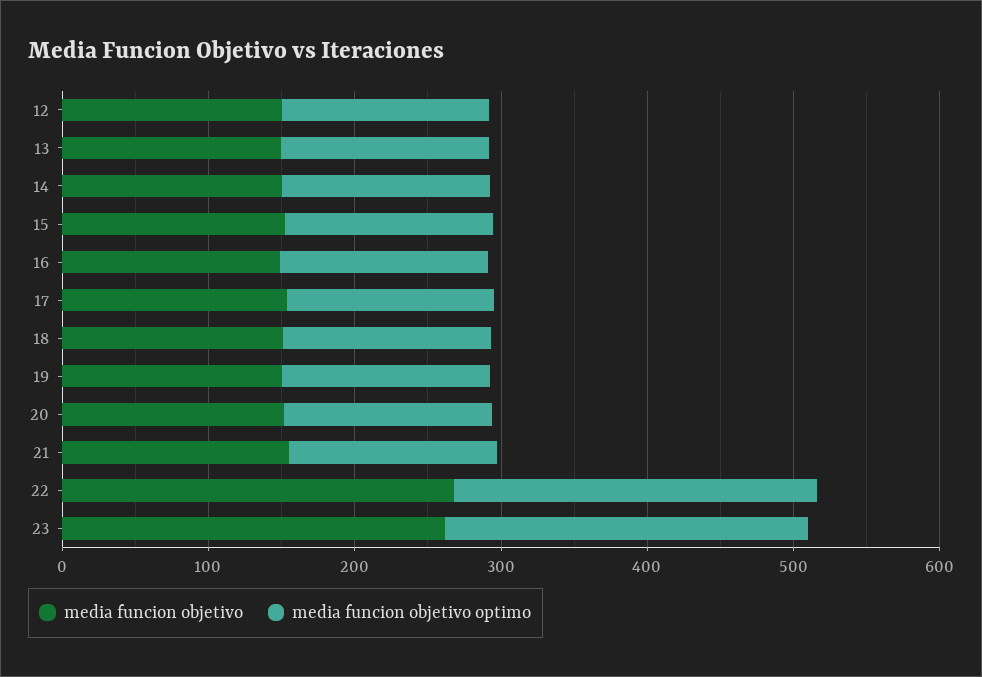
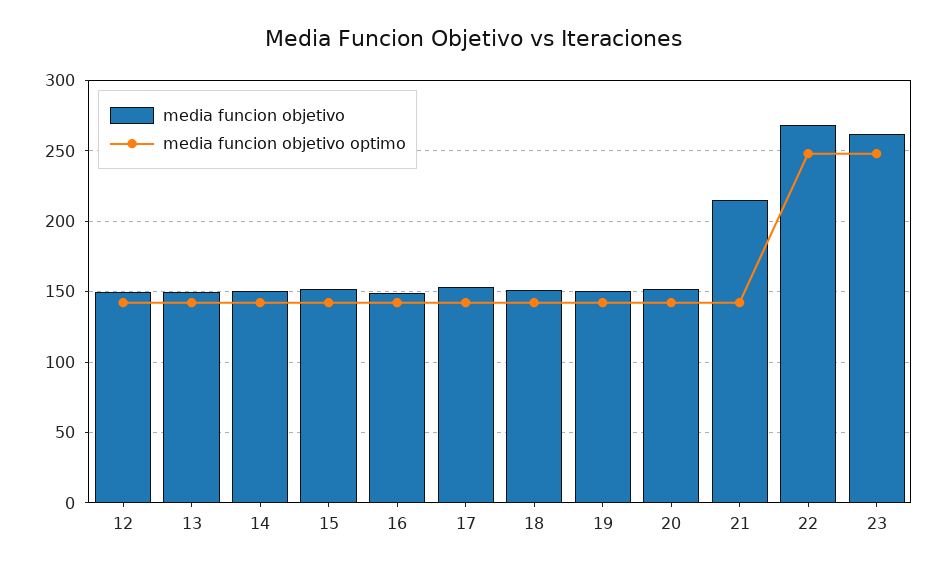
  {
    "media funcion objetivo": {
      "12": 150,
      "13": 150,
      "14": 150,
      "15": 150,
      "16": 150,
      "17": 155,
      "18": 150,
      "19": 150,
      "20": 150,
-     "21": 160,
+     "21": 215,
      "22": 270,
      "23": 260
    },
    "media funcion objetivo optimo": {
      "12": 140,
      "13": 140,
      "14": 140,
      "15": 140,
      "16": 140,
      "17": 140,
      "18": 140,
      "19": 140,
      "20": 140,
      "21": 140,
      "22": 250,
      "23": 250
    }
  }

